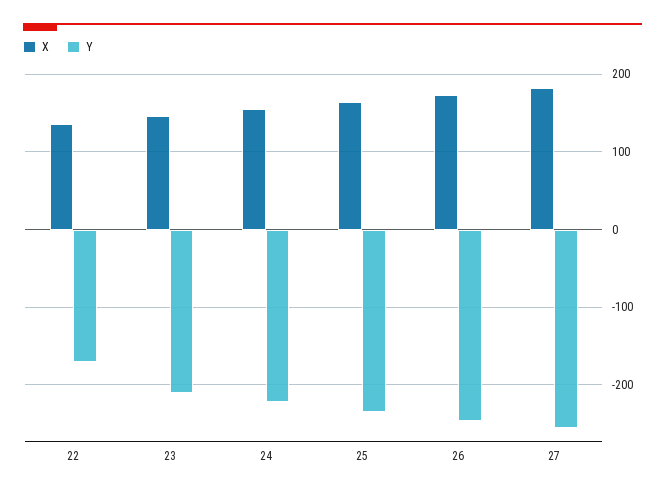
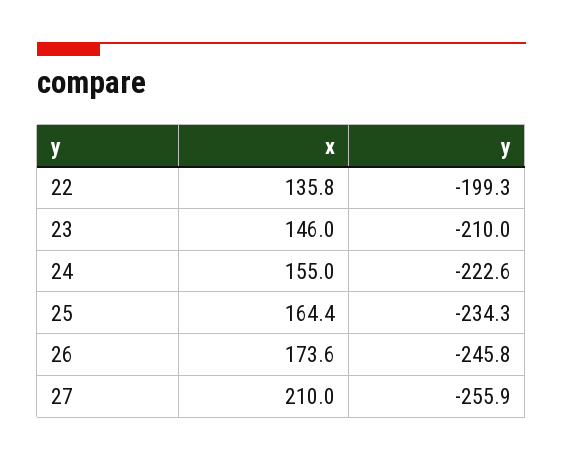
  {
    "X": {
      "22": 135.8,
      "23": 146,
      "24": 155,
      "25": 164.4,
      "26": 173.6,
-     "27": 180
+     "27": 210
    },
    "Y": {
-     "22": -170,
+     "22": -199.3,
      "23": -210,
      "24": -222.6,
      "25": -234.3,
      "26": -245.8,
      "27": -255.9
    }
  }

